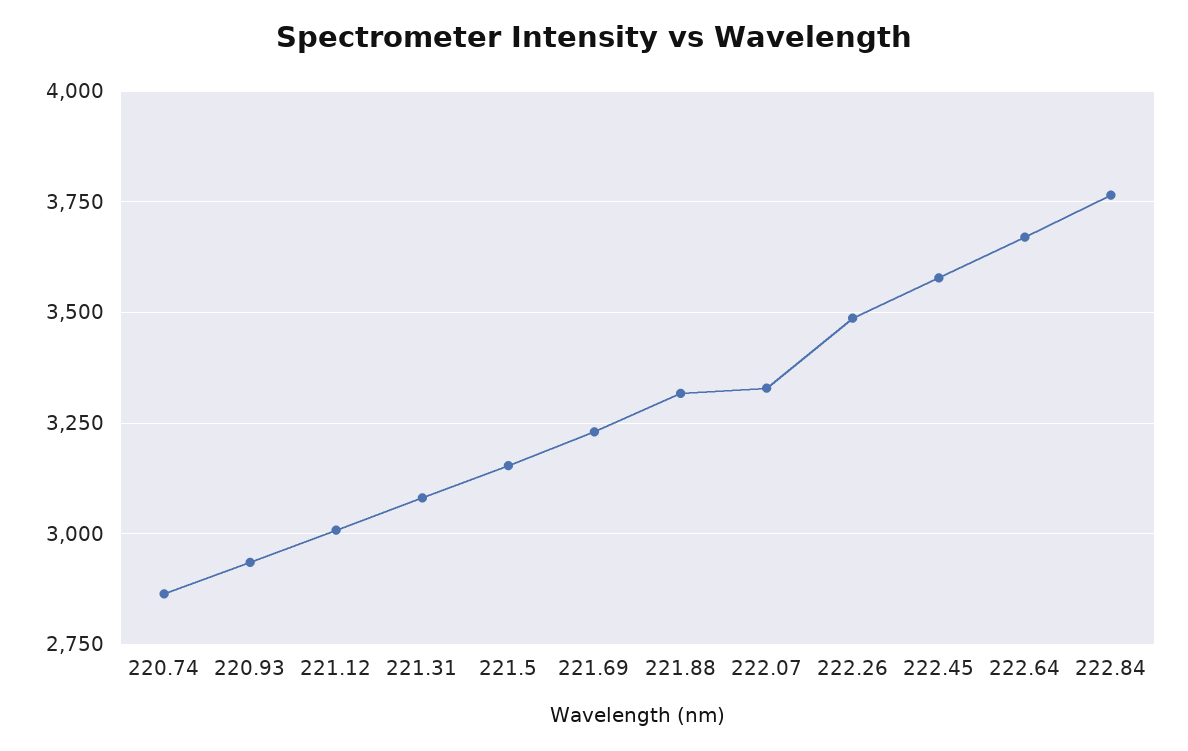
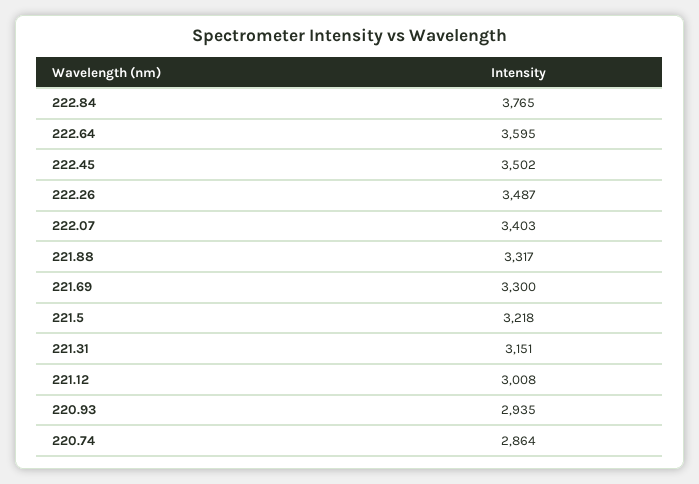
  {
    "220.74": 2864,
    "220.93": 2935,
    "221.12": 3008,
-   "221.31": 3075,
+   "221.31": 3151,
-   "221.5": 3150,
+   "221.5": 3218,
-   "221.69": 3225,
+   "221.69": 3300,
    "221.88": 3317,
-   "222.07": 3325,
+   "222.07": 3403,
    "222.26": 3487,
-   "222.45": 3575,
+   "222.45": 3502,
-   "222.64": 3675,
+   "222.64": 3595,
    "222.84": 3765
  }

